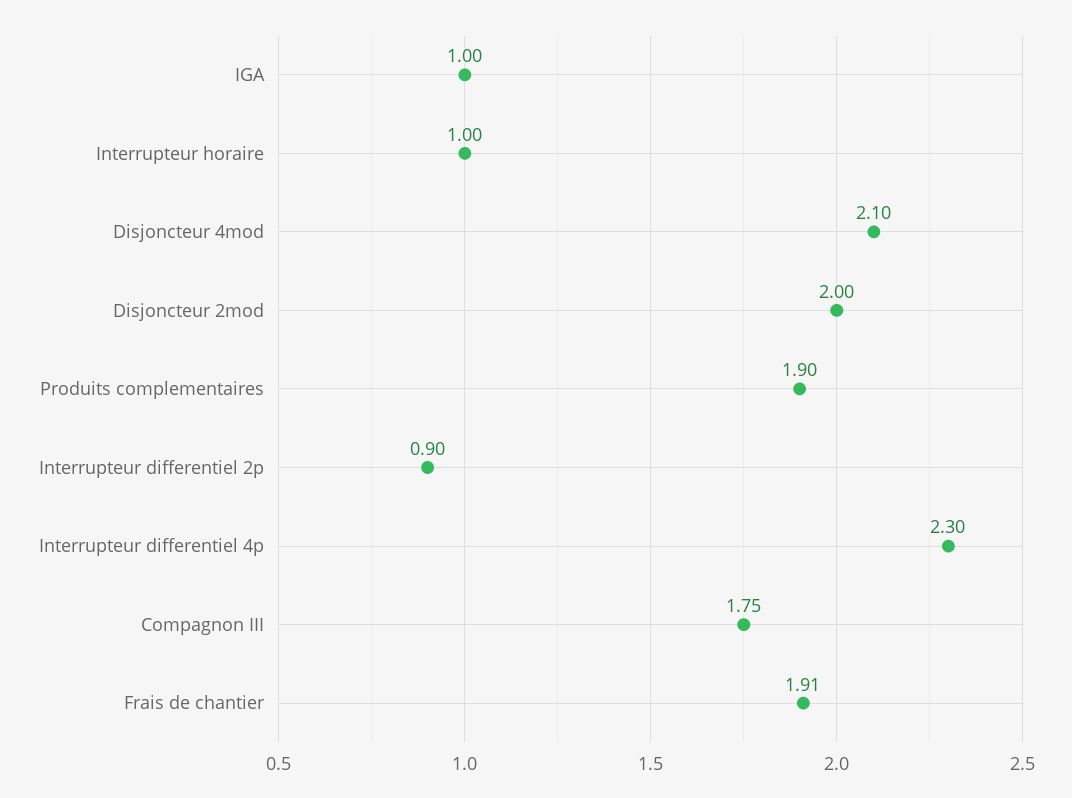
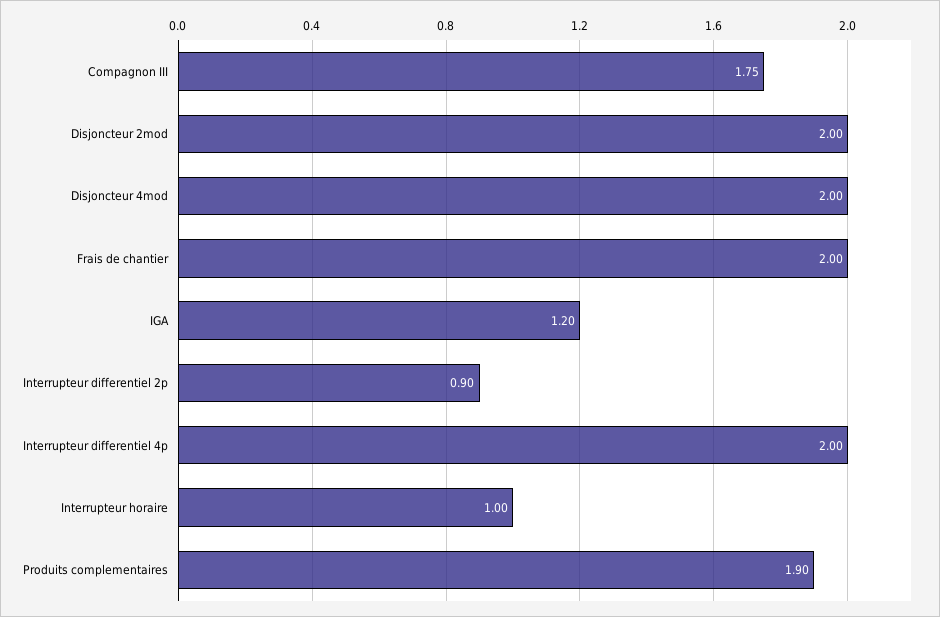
  {
-   "IGA": 1,
+   "IGA": 1.2,
    "Interrupteur horaire": 1,
-   "Disjoncteur 4mod": 2.1,
+   "Disjoncteur 4mod": 2,
    "Disjoncteur 2mod": 2,
    "Produits complementaires": 1.9,
    "Interrupteur differentiel 2p": 0.9,
-   "Interrupteur differentiel 4p": 2.3,
+   "Interrupteur differentiel 4p": 2,
    "Compagnon III": 1.75,
-   "Frais de chantier": 1.91
+   "Frais de chantier": 2
  }

